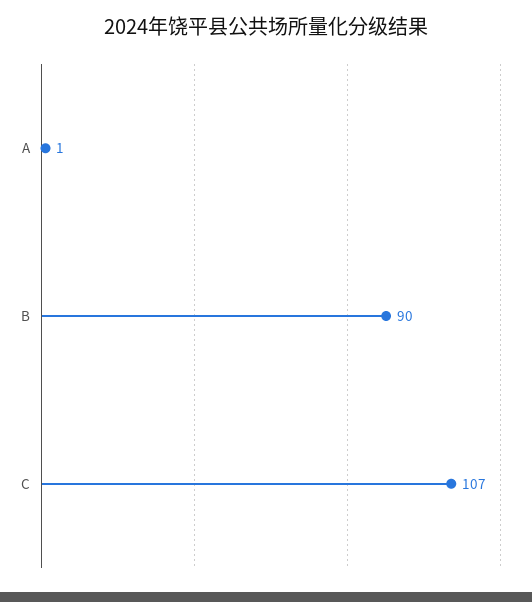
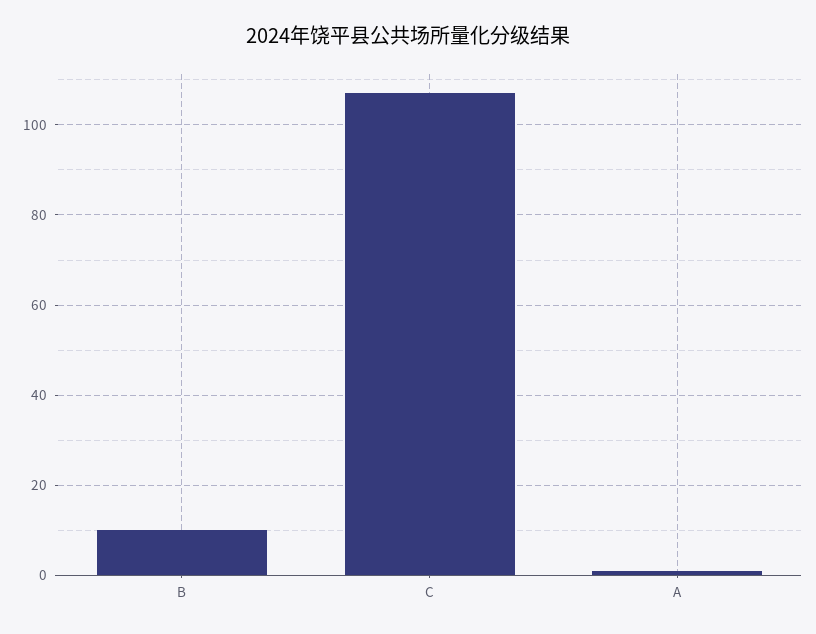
  {
    "A": 1,
-   "B": 90,
+   "B": 10,
    "C": 107
  }

